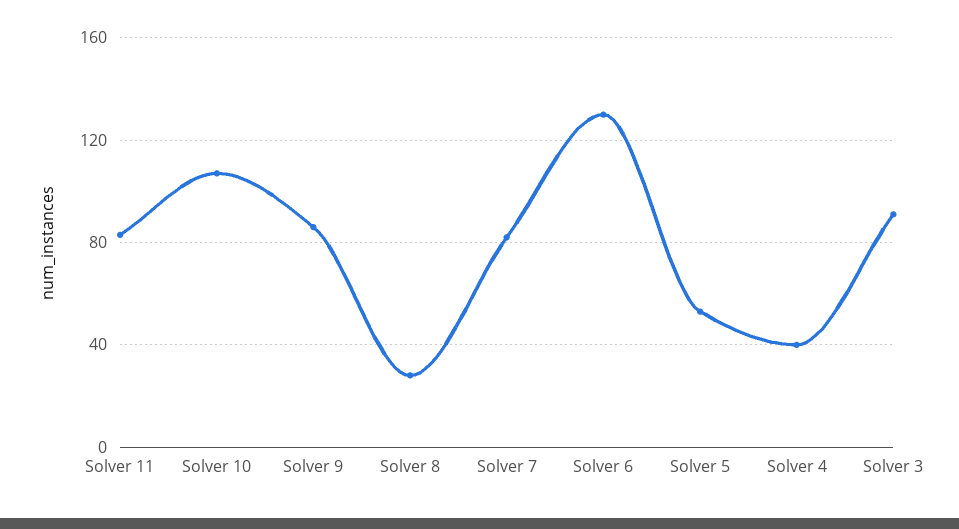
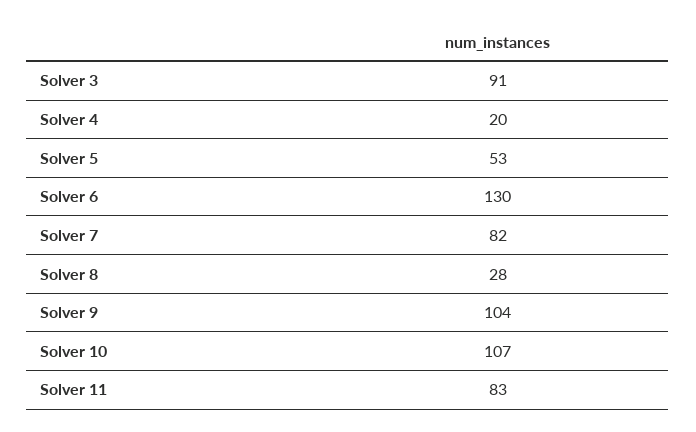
  {
    "Solver 11": 83,
    "Solver 10": 107,
-   "Solver 9": 85,
+   "Solver 9": 104,
    "Solver 8": 28,
    "Solver 7": 82,
    "Solver 6": 130,
    "Solver 5": 53,
-   "Solver 4": 40,
+   "Solver 4": 20,
    "Solver 3": 91
  }

